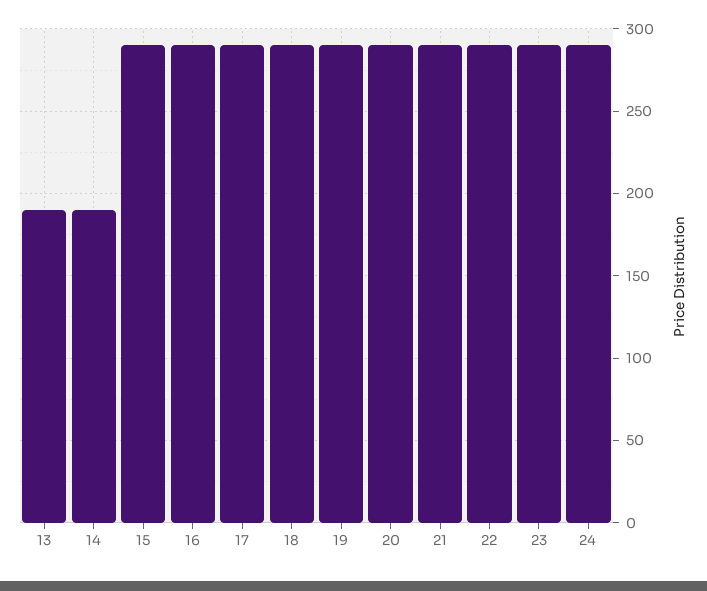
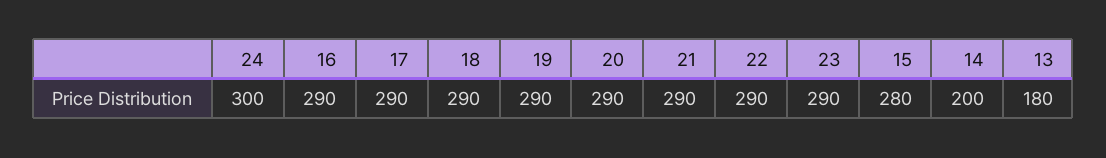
  {
-   "13": 190,
+   "13": 180,
-   "14": 190,
+   "14": 200,
-   "15": 290,
+   "15": 280,
    "16": 290,
    "17": 290,
    "18": 290,
    "19": 290,
    "20": 290,
    "21": 290,
    "22": 290,
    "23": 290,
-   "24": 290
+   "24": 300
  }

